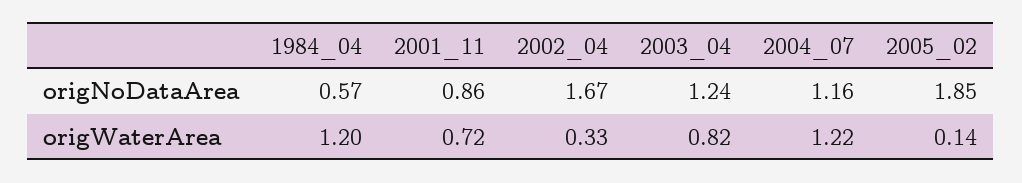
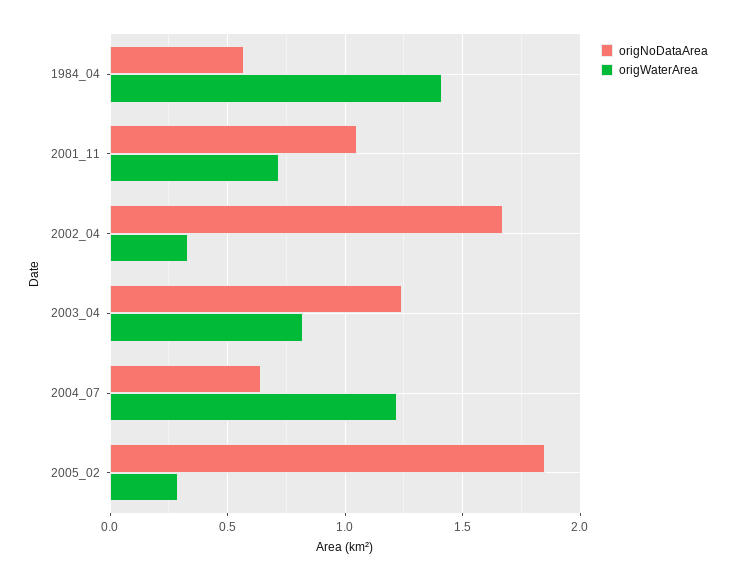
  {
    "origNoDataArea": {
      "1984_04": 0.57,
-     "2001_11": 0.86,
+     "2001_11": 1.05,
      "2002_04": 1.67,
      "2003_04": 1.24,
-     "2004_07": 1.16,
+     "2004_07": 0.65,
      "2005_02": 1.85
    },
    "origWaterArea": {
-     "1984_04": 1.2,
+     "1984_04": 1.4,
      "2001_11": 0.72,
      "2002_04": 0.33,
      "2003_04": 0.82,
      "2004_07": 1.22,
-     "2005_02": 0.14
+     "2005_02": 0.3
    }
  }

